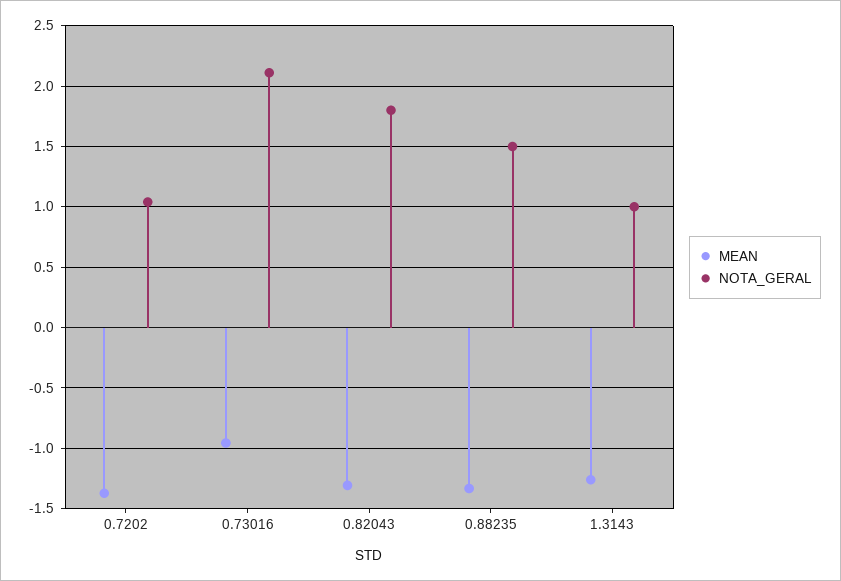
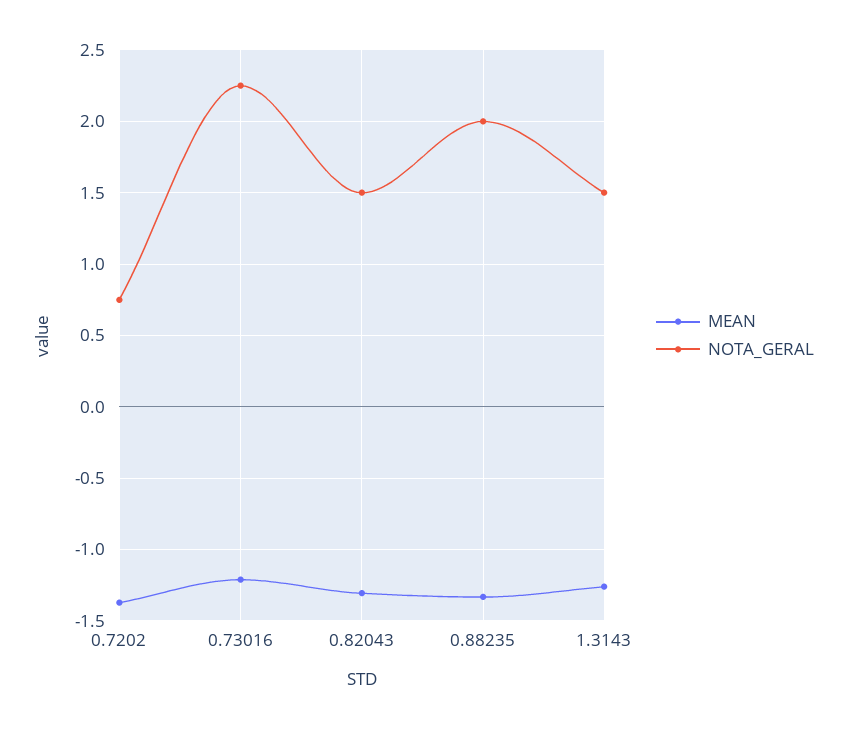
  {
    "MEAN": {
      "0.7202": -1.35,
-     "0.73016": -0.95,
+     "0.73016": -1.2,
      "0.82043": -1.3,
      "0.88235": -1.35,
      "1.3143": -1.25
    },
    "NOTA_GERAL": {
-     "0.7202": 1.05,
+     "0.7202": 0.75,
-     "0.73016": 2.1,
+     "0.73016": 2.25,
-     "0.82043": 1.8,
+     "0.82043": 1.5,
-     "0.88235": 1.5,
+     "0.88235": 2,
-     "1.3143": 1
+     "1.3143": 1.5
    }
  }

